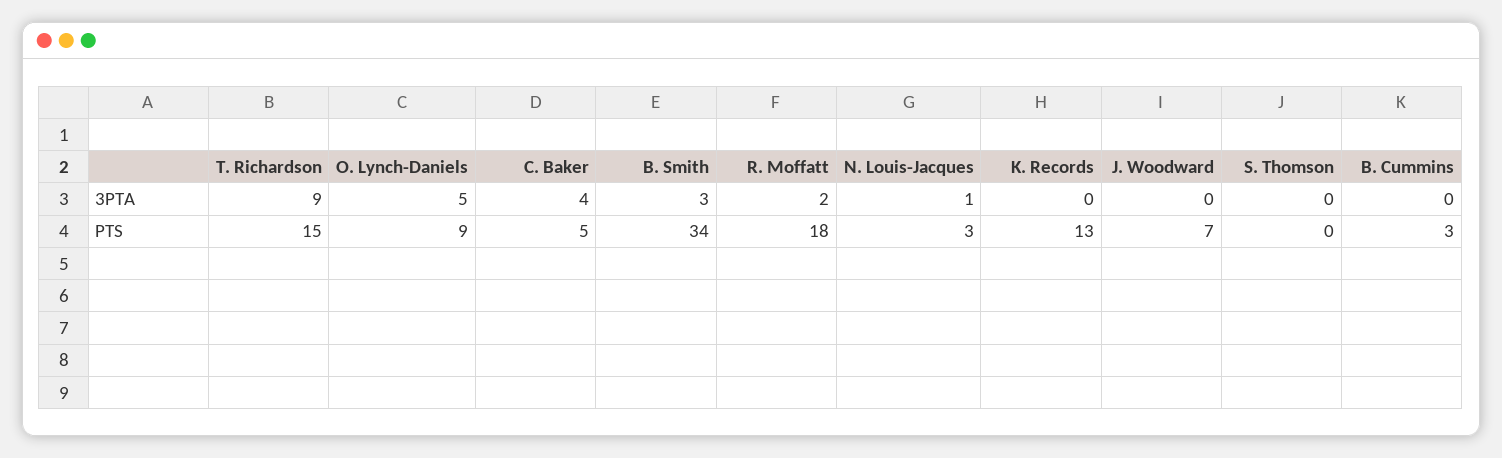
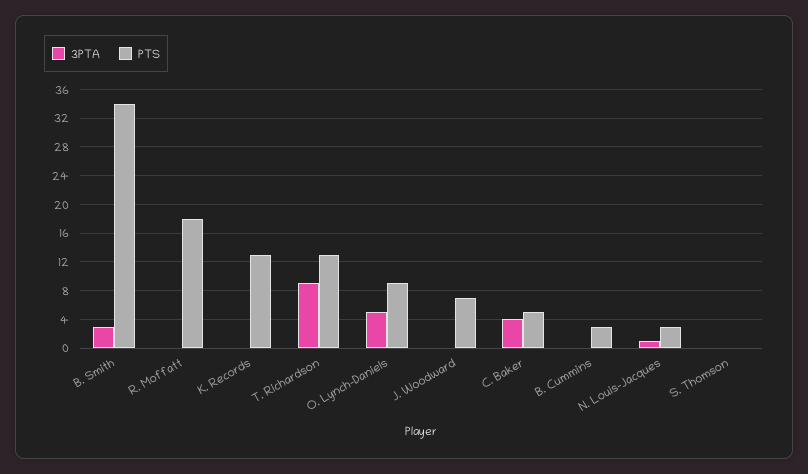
  {
    "3PTA": {
      "T. Richardson": 9,
      "O. Lynch-Daniels": 5,
      "C. Baker": 4,
      "B. Smith": 3,
-     "R. Moffatt": 2,
+     "R. Moffatt": 0,
      "N. Louis-Jacques": 1,
      "K. Records": 0,
      "J. Woodward": 0,
      "S. Thomson": 0,
      "B. Cummins": 0
    },
    "PTS": {
-     "T. Richardson": 15,
+     "T. Richardson": 13,
      "O. Lynch-Daniels": 9,
      "C. Baker": 5,
      "B. Smith": 34,
      "R. Moffatt": 18,
      "N. Louis-Jacques": 3,
      "K. Records": 13,
      "J. Woodward": 7,
      "S. Thomson": 0,
      "B. Cummins": 3
    }
  }

